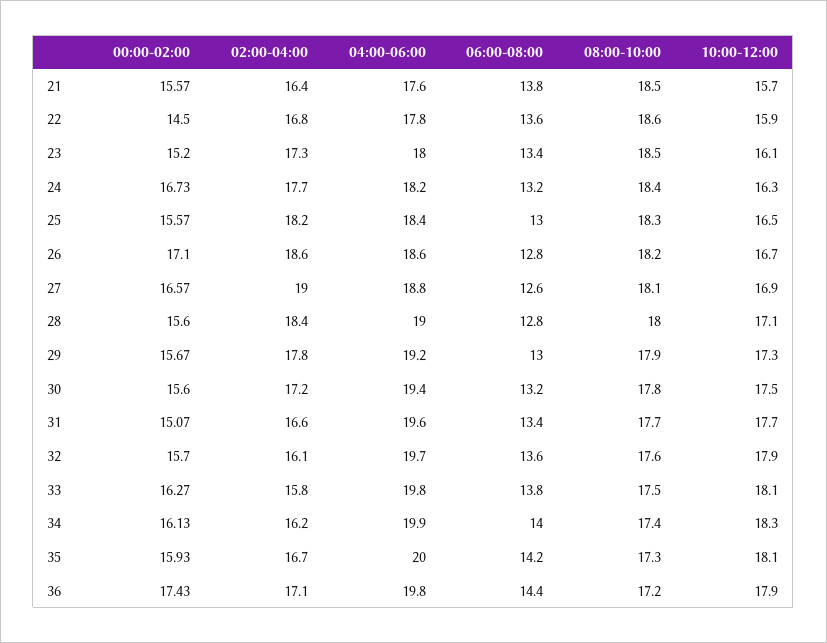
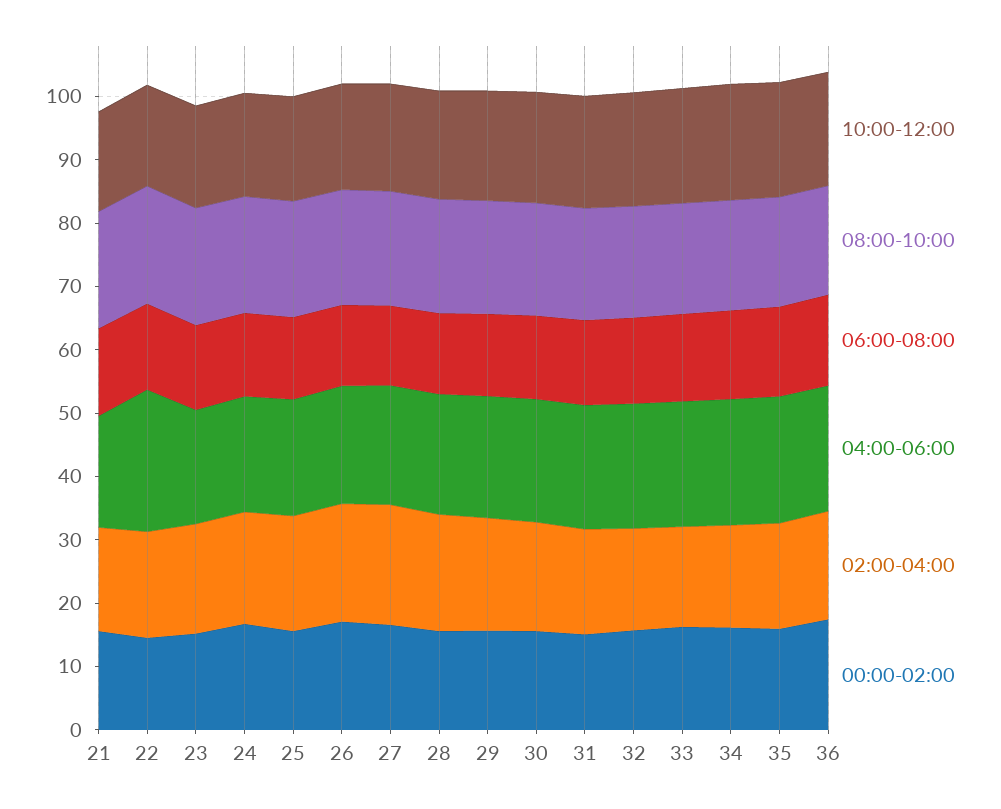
  {
    "00:00-02:00": {
      "21": 15.57,
      "22": 14.5,
      "23": 15.2,
      "24": 16.73,
      "25": 15.57,
      "26": 17.1,
      "27": 16.57,
      "28": 15.6,
      "29": 15.67,
      "30": 15.6,
      "31": 15.07,
      "32": 15.7,
      "33": 16.27,
      "34": 16.13,
      "35": 15.93,
      "36": 17.43
    },
    "02:00-04:00": {
      "21": 16.4,
      "22": 16.8,
      "23": 17.3,
      "24": 17.7,
      "25": 18.2,
      "26": 18.6,
      "27": 19,
      "28": 18.4,
      "29": 17.8,
      "30": 17.2,
      "31": 16.6,
      "32": 16.1,
      "33": 15.8,
      "34": 16.2,
      "35": 16.7,
      "36": 17.1
    },
    "04:00-06:00": {
      "21": 17.6,
-     "22": 17.8,
+     "22": 22,
      "23": 18,
      "24": 18.2,
      "25": 18.4,
      "26": 18.6,
      "27": 18.8,
      "28": 19,
      "29": 19.2,
      "30": 19.4,
      "31": 19.6,
      "32": 19.7,
      "33": 19.8,
      "34": 19.9,
      "35": 20,
      "36": 19.8
    },
    "06:00-08:00": {
      "21": 13.8,
      "22": 13.6,
      "23": 13.4,
      "24": 13.2,
      "25": 13,
      "26": 12.8,
      "27": 12.6,
      "28": 12.8,
      "29": 13,
      "30": 13.2,
      "31": 13.4,
      "32": 13.6,
      "33": 13.8,
      "34": 14,
      "35": 14.2,
      "36": 14.4
    },
    "08:00-10:00": {
      "21": 18.5,
      "22": 18.6,
      "23": 18.5,
      "24": 18.4,
      "25": 18.3,
      "26": 18.2,
      "27": 18.1,
      "28": 18,
      "29": 17.9,
      "30": 17.8,
      "31": 17.7,
      "32": 17.6,
      "33": 17.5,
      "34": 17.4,
      "35": 17.3,
      "36": 17.2
    },
    "10:00-12:00": {
      "21": 15.7,
      "22": 15.9,
      "23": 16.1,
      "24": 16.3,
      "25": 16.5,
      "26": 16.7,
      "27": 16.9,
      "28": 17.1,
      "29": 17.3,
      "30": 17.5,
      "31": 17.7,
      "32": 17.9,
      "33": 18.1,
      "34": 18.3,
      "35": 18.1,
      "36": 17.9
    }
  }

